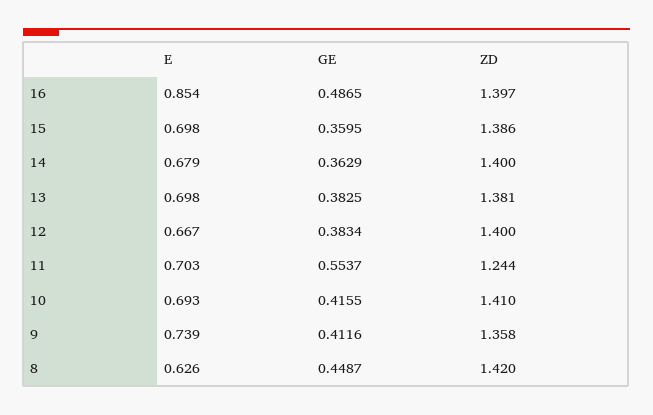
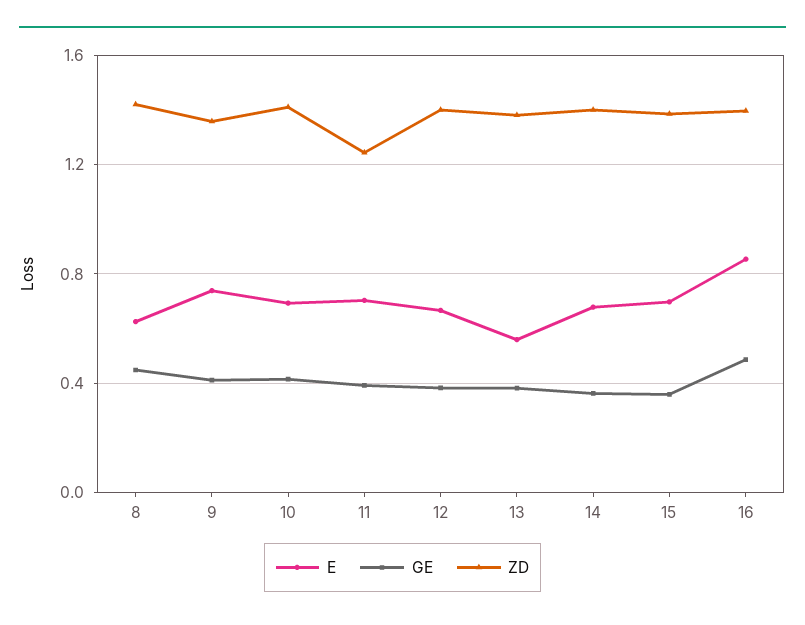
  {
    "E": {
      "16": 0.854,
      "15": 0.698,
      "14": 0.679,
-     "13": 0.698,
+     "13": 0.55,
      "12": 0.667,
      "11": 0.703,
      "10": 0.693,
      "9": 0.739,
      "8": 0.626
    },
    "GE": {
      "16": 0.4865,
      "15": 0.3595,
      "14": 0.3629,
      "13": 0.3825,
      "12": 0.3834,
-     "11": 0.5537,
+     "11": 0.4,
      "10": 0.4155,
      "9": 0.4116,
      "8": 0.4487
    },
    "ZD": {
      "16": 1.397,
      "15": 1.386,
      "14": 1.4,
      "13": 1.381,
      "12": 1.4,
      "11": 1.244,
      "10": 1.41,
      "9": 1.358,
      "8": 1.42
    }
  }

